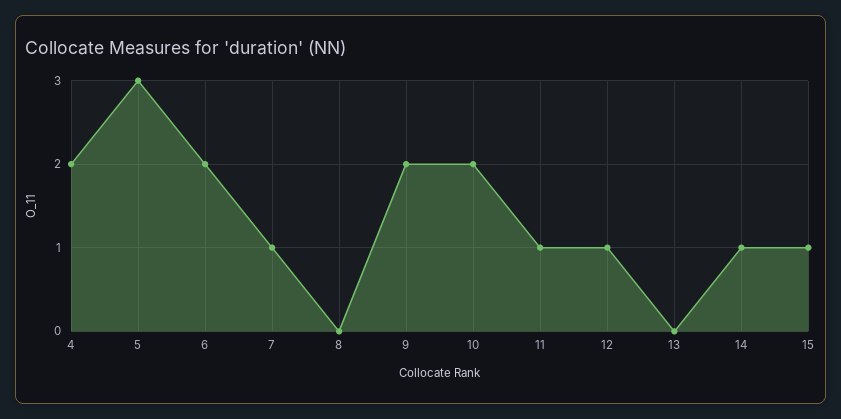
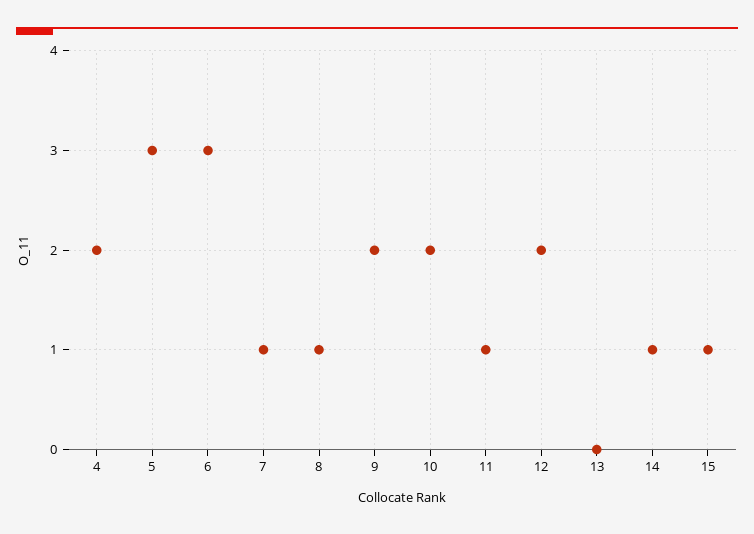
  {
    "4": 2,
    "5": 3,
-   "6": 2,
+   "6": 3,
    "7": 1,
-   "8": 0,
+   "8": 1,
    "9": 2,
    "10": 2,
    "11": 1,
-   "12": 1,
+   "12": 2,
    "13": 0,
    "14": 1,
    "15": 1
  }

